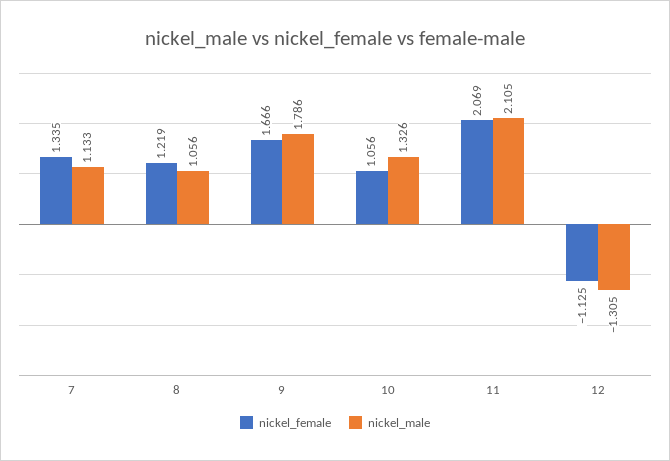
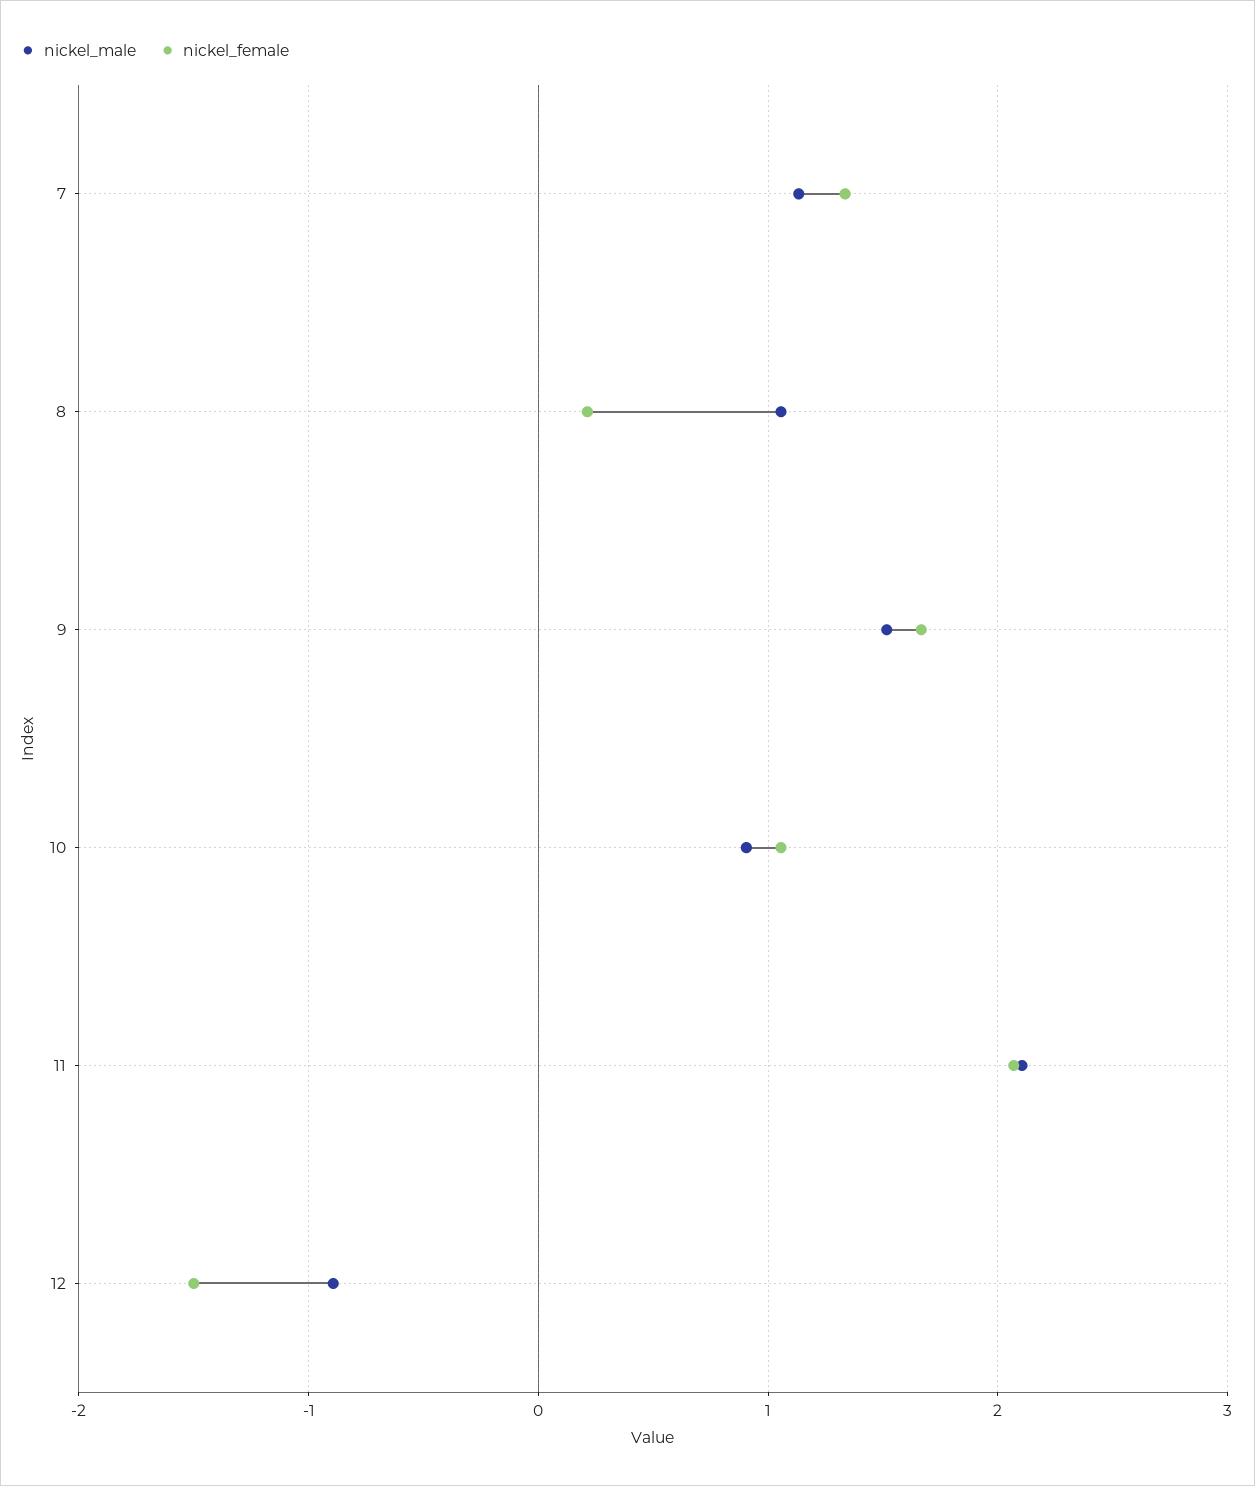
  {
    "nickel_female": {
      "7": 1.335,
-     "8": 1.219,
+     "8": 0.2,
      "9": 1.666,
      "10": 1.056,
      "11": 2.069,
-     "12": -1.125
+     "12": -1.5
    },
    "nickel_male": {
      "7": 1.133,
      "8": 1.056,
-     "9": 1.786,
+     "9": 1.5,
-     "10": 1.326,
+     "10": 0.9,
      "11": 2.105,
-     "12": -1.305
+     "12": -0.9
    }
  }

